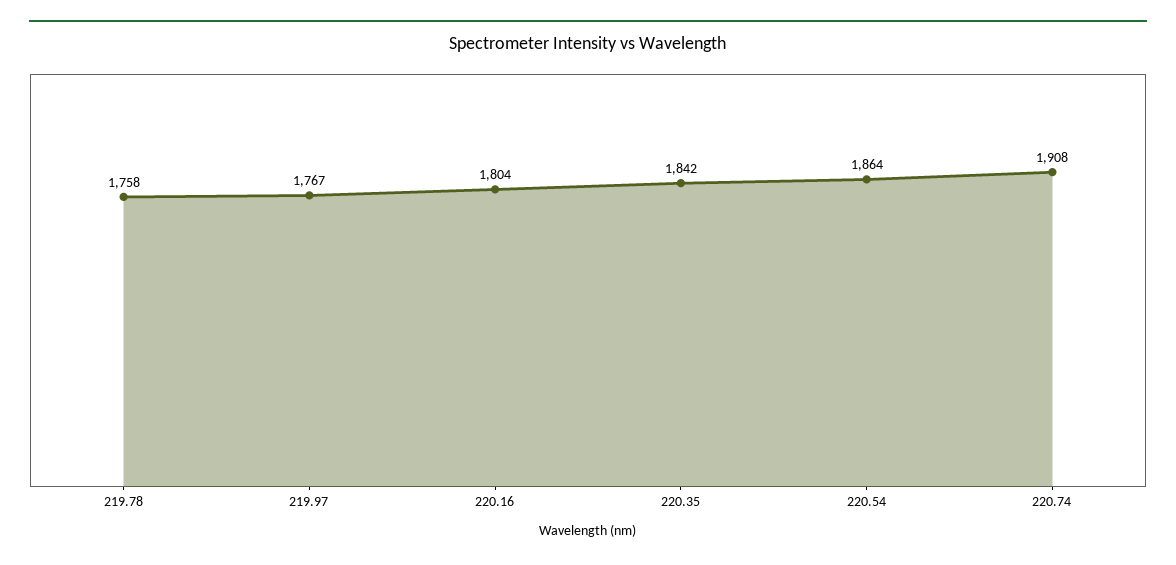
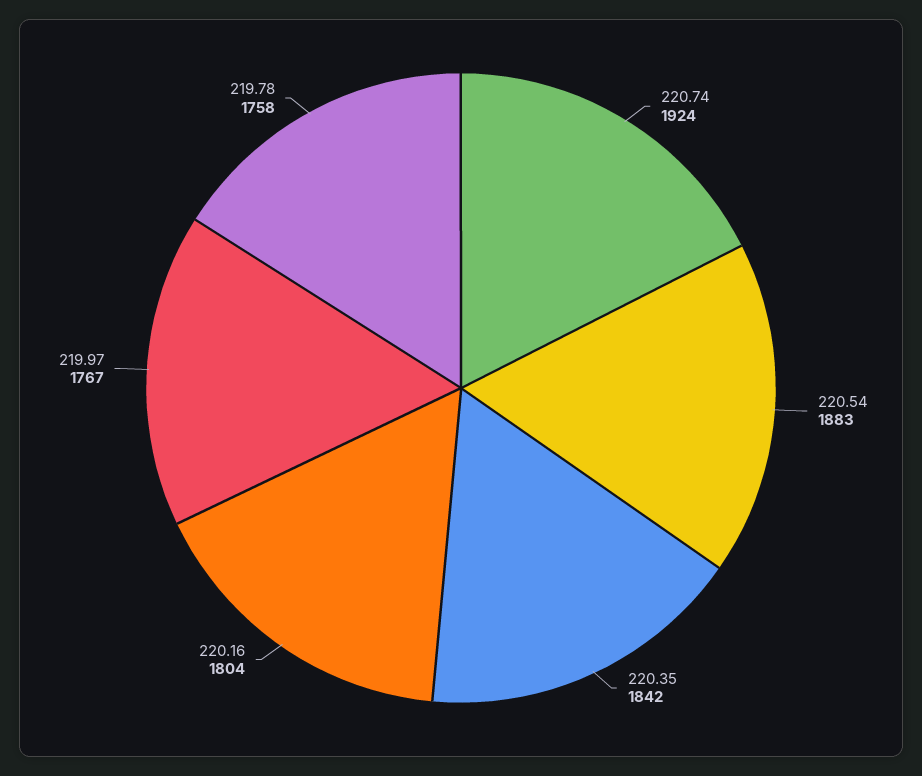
  {
    "219.78": 1758,
    "219.97": 1767,
    "220.16": 1804,
    "220.35": 1842,
-   "220.54": 1864,
+   "220.54": 1883,
-   "220.74": 1908
+   "220.74": 1924
  }

